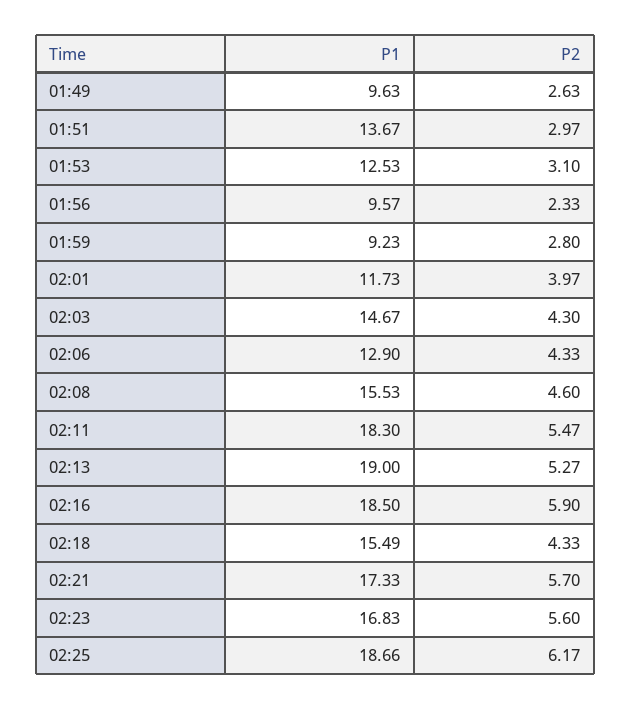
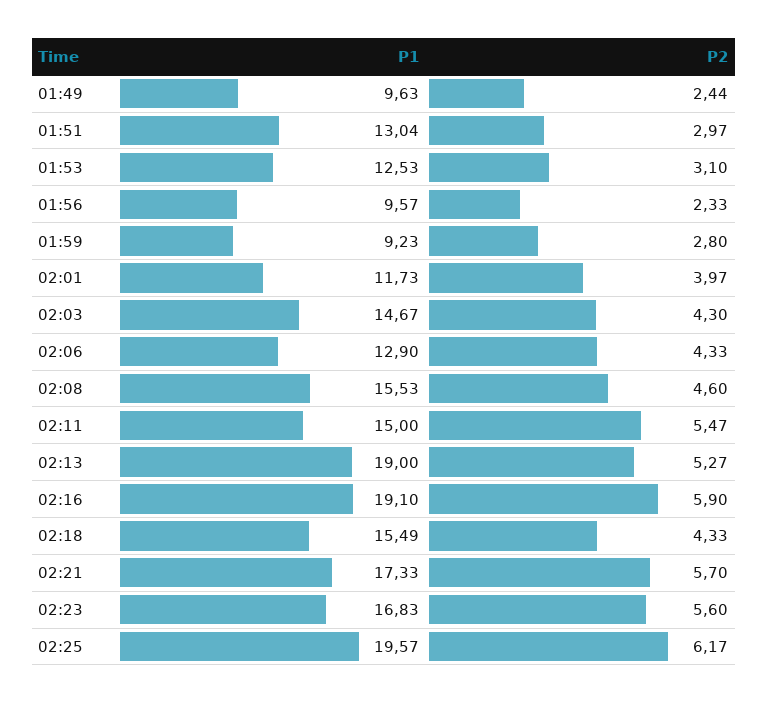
  {
    "P1": {
      "01:49": 9.63,
-     "01:51": 13.67,
+     "01:51": 13.04,
      "01:53": 12.53,
      "01:56": 9.57,
      "01:59": 9.23,
      "02:01": 11.73,
      "02:03": 14.67,
      "02:06": 12.9,
      "02:08": 15.53,
-     "02:11": 18.3,
+     "02:11": 15,
      "02:13": 19,
-     "02:16": 18.5,
+     "02:16": 19.1,
      "02:18": 15.49,
      "02:21": 17.33,
      "02:23": 16.83,
-     "02:25": 18.66
+     "02:25": 19.57
    },
    "P2": {
-     "01:49": 2.63,
+     "01:49": 2.44,
      "01:51": 2.97,
      "01:53": 3.1,
      "01:56": 2.33,
      "01:59": 2.8,
      "02:01": 3.97,
      "02:03": 4.3,
      "02:06": 4.33,
      "02:08": 4.6,
      "02:11": 5.47,
      "02:13": 5.27,
      "02:16": 5.9,
      "02:18": 4.33,
      "02:21": 5.7,
      "02:23": 5.6,
      "02:25": 6.17
    }
  }

